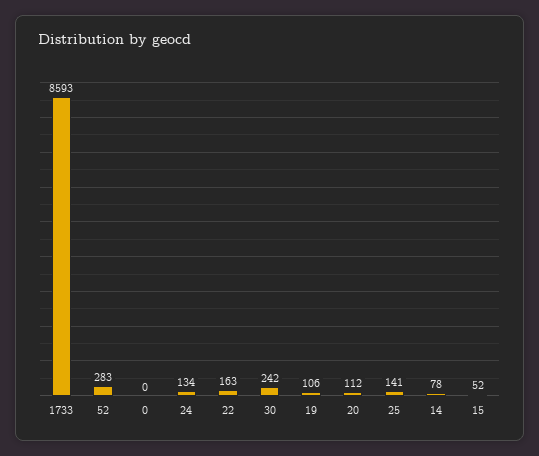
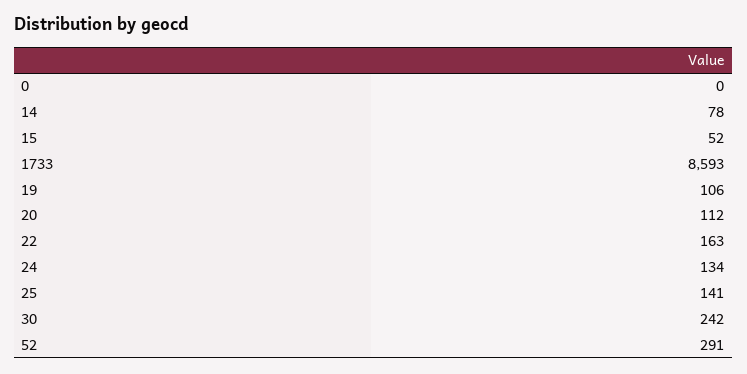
  {
    "1733": 8593,
-   "52": 283,
+   "52": 291,
    "0": 0,
    "24": 134,
    "22": 163,
    "30": 242,
    "19": 106,
    "20": 112,
    "25": 141,
    "14": 78,
    "15": 52
  }

